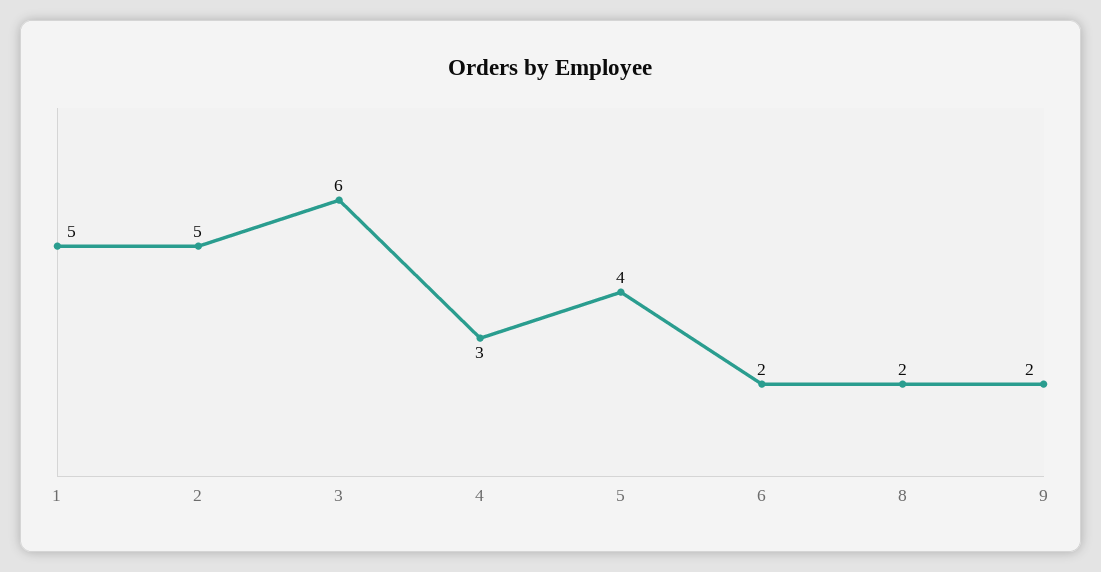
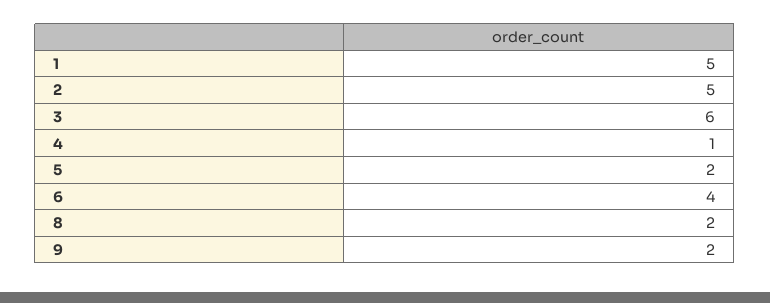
  {
    "1": 5,
    "2": 5,
    "3": 6,
-   "4": 3,
+   "4": 1,
-   "5": 4,
+   "5": 2,
-   "6": 2,
+   "6": 4,
    "8": 2,
    "9": 2
  }

